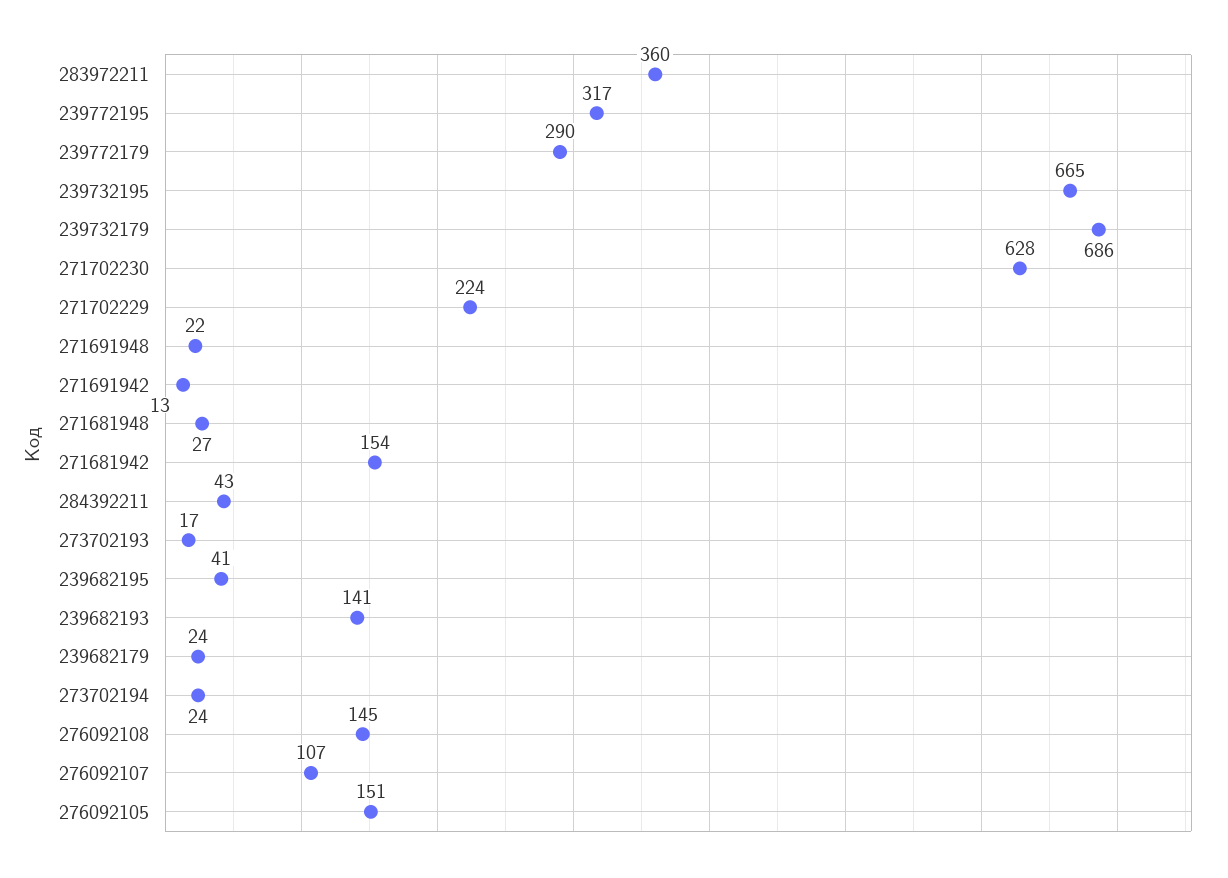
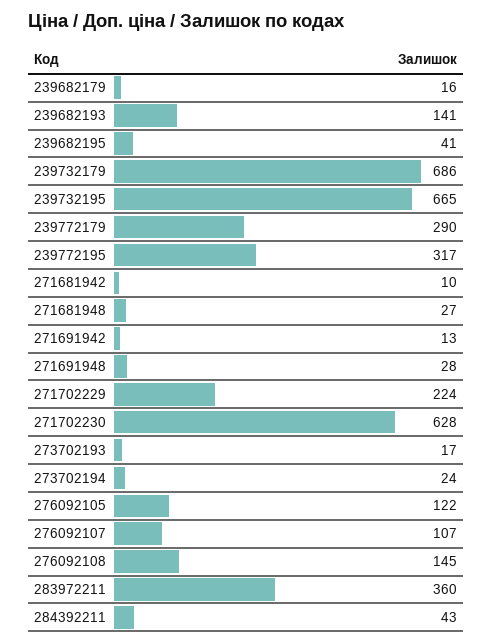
  {
    "283972211": 360,
    "239772195": 317,
    "239772179": 290,
    "239732195": 665,
    "239732179": 686,
    "271702230": 628,
    "271702229": 224,
-   "271691948": 22,
+   "271691948": 28,
    "271691942": 13,
    "271681948": 27,
-   "271681942": 154,
+   "271681942": 10,
    "284392211": 43,
    "273702193": 17,
    "239682195": 41,
    "239682193": 141,
-   "239682179": 24,
+   "239682179": 16,
    "273702194": 24,
    "276092108": 145,
    "276092107": 107,
-   "276092105": 151
+   "276092105": 122
  }

